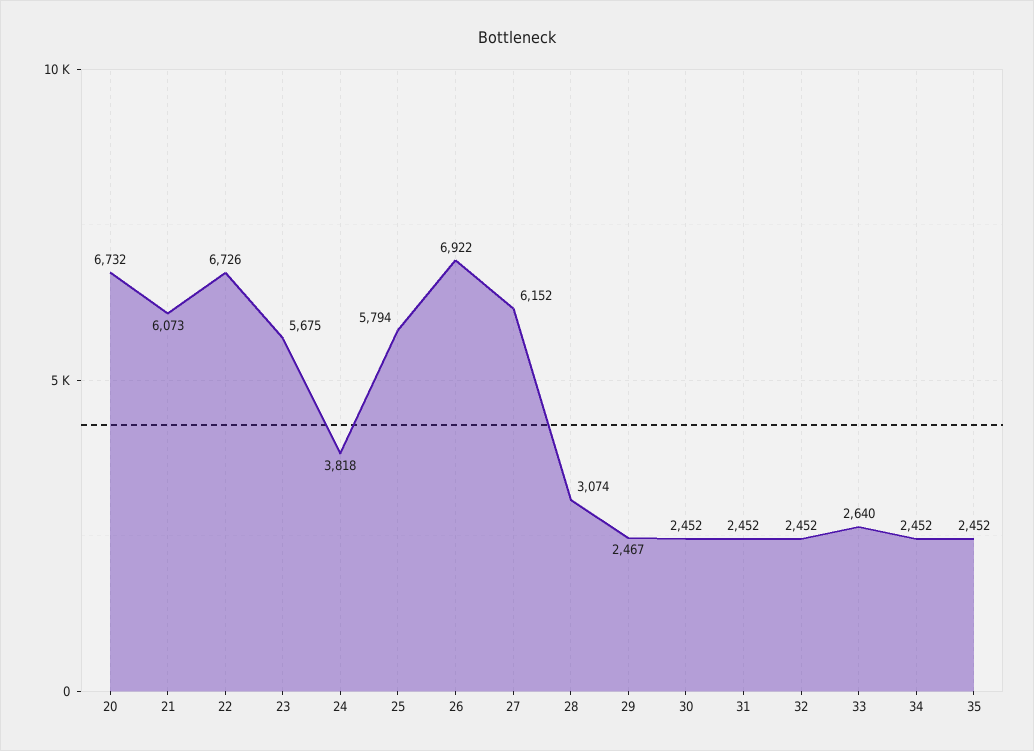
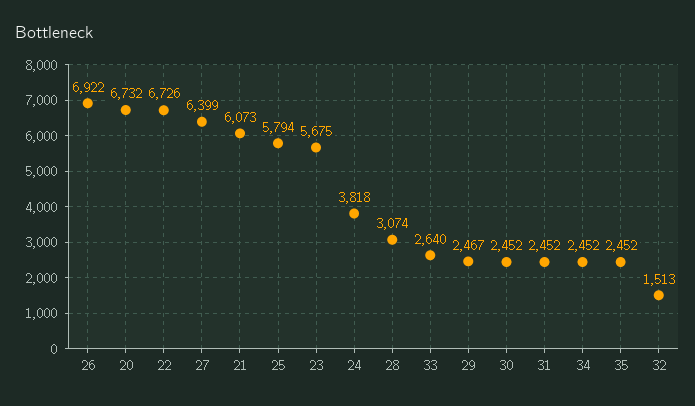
  {
    "20": 6732,
    "21": 6073,
    "22": 6726,
    "23": 5675,
    "24": 3818,
    "25": 5794,
    "26": 6922,
-   "27": 6152,
+   "27": 6399,
    "28": 3074,
    "29": 2467,
    "30": 2452,
    "31": 2452,
-   "32": 2452,
+   "32": 1513,
    "33": 2640,
    "34": 2452,
    "35": 2452
  }

